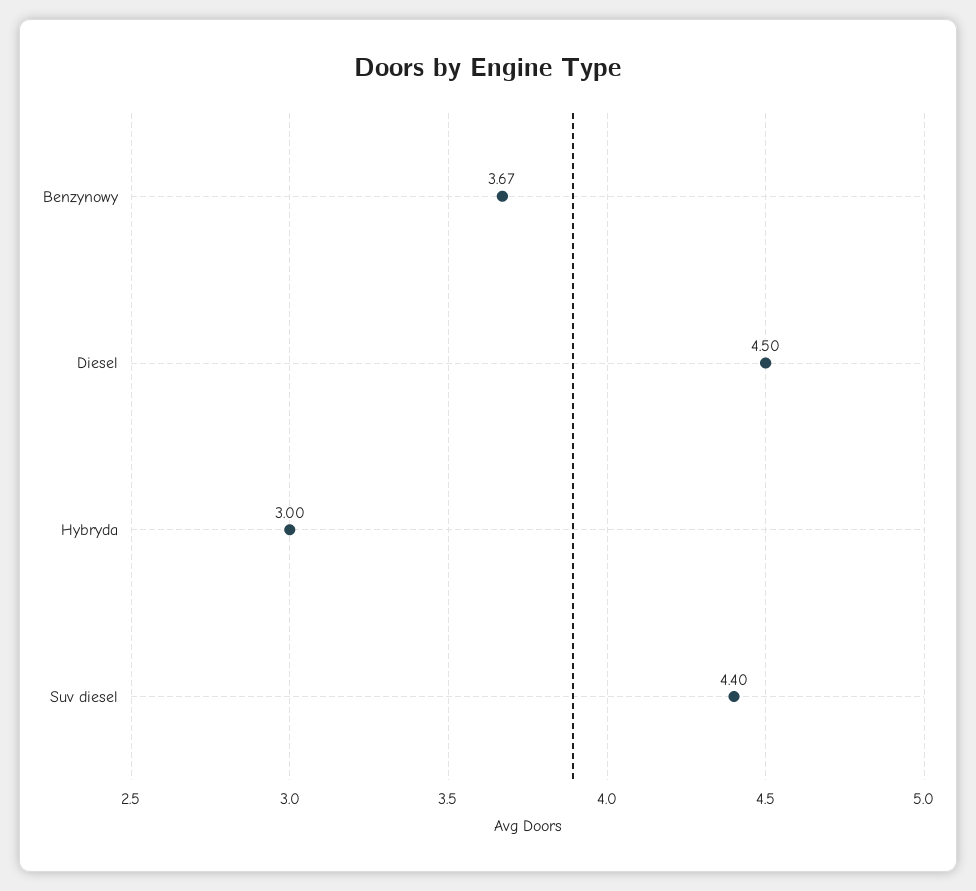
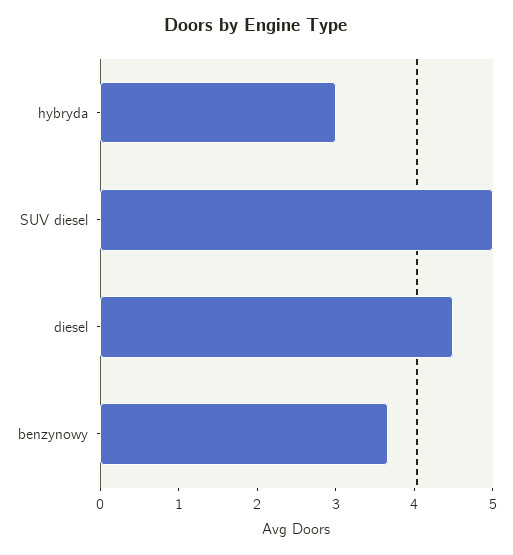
  {
    "Benzynowy": 3.67,
    "Diesel": 4.5,
    "Hybryda": 3,
-   "Suv diesel": 4.4
+   "Suv diesel": 5
  }

